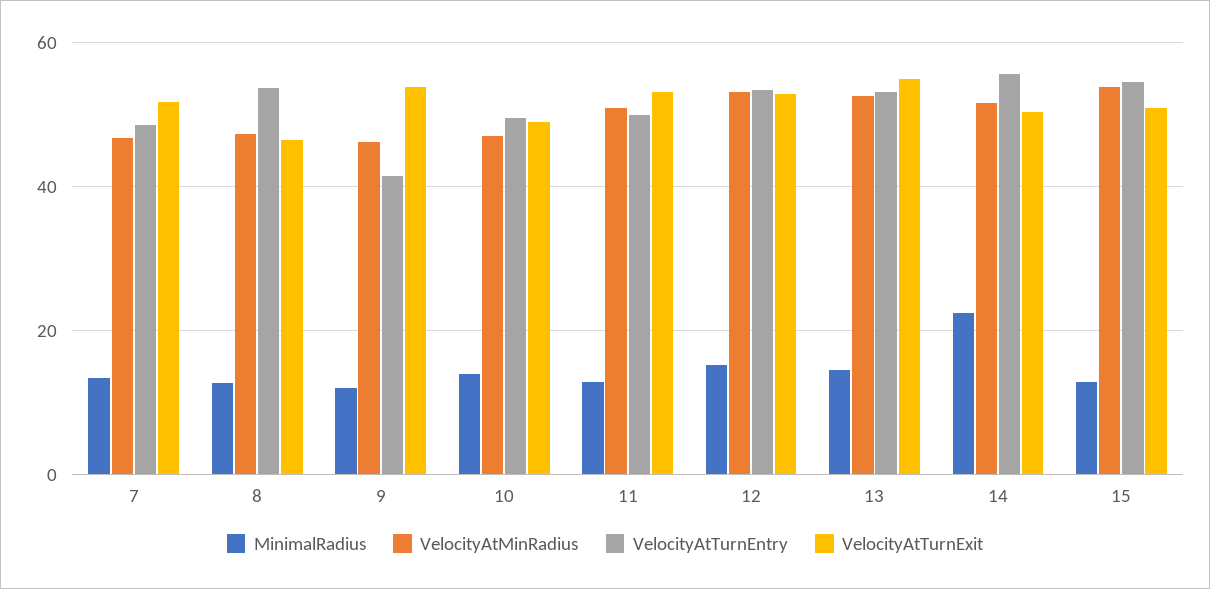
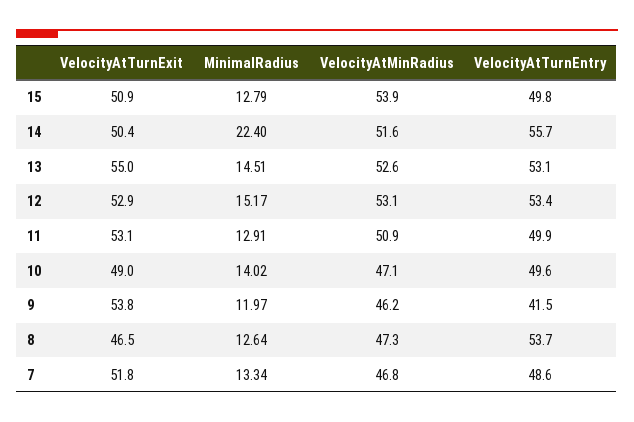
  {
    "MinimalRadius": {
      "7": 13.34,
      "8": 12.64,
      "9": 11.97,
      "10": 14.02,
      "11": 12.91,
      "12": 15.17,
      "13": 14.51,
      "14": 22.4,
      "15": 12.79
    },
    "VelocityAtMinRadius": {
      "7": 46.8,
      "8": 47.3,
      "9": 46.2,
      "10": 47.1,
      "11": 50.9,
      "12": 53.1,
      "13": 52.6,
      "14": 51.6,
      "15": 53.9
    },
    "VelocityAtTurnEntry": {
      "7": 48.6,
      "8": 53.7,
      "9": 41.5,
      "10": 49.6,
      "11": 49.9,
      "12": 53.4,
      "13": 53.1,
      "14": 55.7,
-     "15": 54
+     "15": 49.8
    },
    "VelocityAtTurnExit": {
      "7": 51.8,
      "8": 46.5,
      "9": 53.8,
      "10": 49,
      "11": 53.1,
      "12": 52.9,
      "13": 55,
      "14": 50.4,
      "15": 50.9
    }
  }

